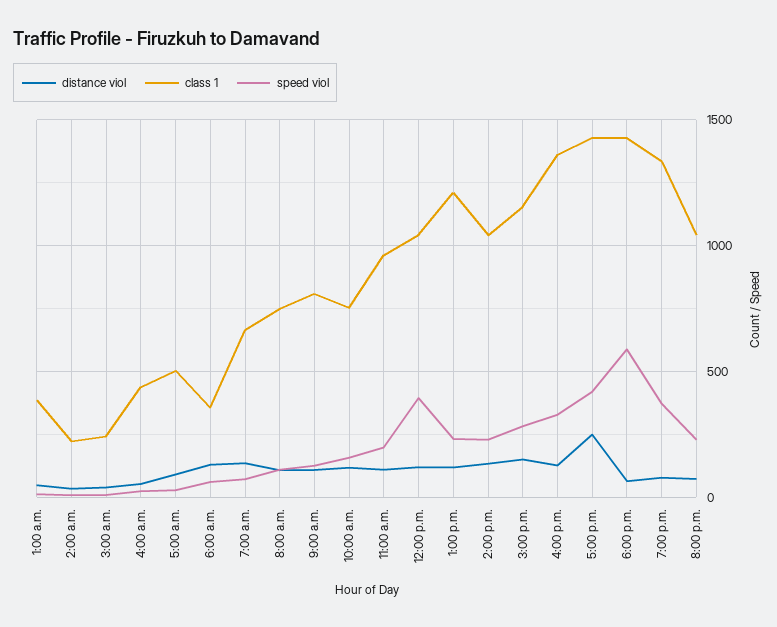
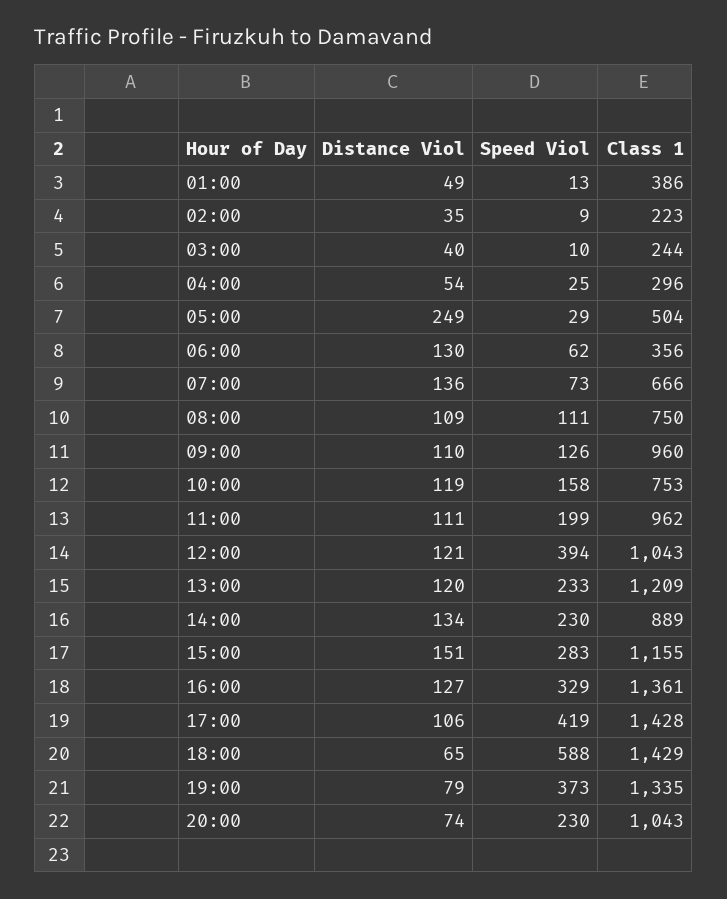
  {
    "distance viol": {
      "1:00 a.m.": 49,
      "2:00 a.m.": 35,
      "3:00 a.m.": 40,
      "4:00 a.m.": 54,
-     "5:00 a.m.": 100,
+     "5:00 a.m.": 249,
      "6:00 a.m.": 130,
      "7:00 a.m.": 136,
      "8:00 a.m.": 109,
      "9:00 a.m.": 110,
      "10:00 a.m.": 119,
      "11:00 a.m.": 111,
      "12:00 p.m.": 121,
      "1:00 p.m.": 120,
      "2:00 p.m.": 134,
      "3:00 p.m.": 151,
      "4:00 p.m.": 127,
-     "5:00 p.m.": 250,
+     "5:00 p.m.": 106,
      "6:00 p.m.": 65,
      "7:00 p.m.": 79,
      "8:00 p.m.": 74
    },
    "class 1": {
      "1:00 a.m.": 386,
      "2:00 a.m.": 223,
      "3:00 a.m.": 244,
-     "4:00 a.m.": 450,
+     "4:00 a.m.": 296,
      "5:00 a.m.": 504,
      "6:00 a.m.": 356,
      "7:00 a.m.": 666,
      "8:00 a.m.": 750,
-     "9:00 a.m.": 800,
+     "9:00 a.m.": 960,
      "10:00 a.m.": 753,
      "11:00 a.m.": 962,
      "12:00 p.m.": 1043,
      "1:00 p.m.": 1209,
-     "2:00 p.m.": 1050,
+     "2:00 p.m.": 889,
      "3:00 p.m.": 1155,
      "4:00 p.m.": 1361,
      "5:00 p.m.": 1428,
      "6:00 p.m.": 1429,
      "7:00 p.m.": 1335,
      "8:00 p.m.": 1043
    },
    "speed viol": {
      "1:00 a.m.": 13,
      "2:00 a.m.": 9,
      "3:00 a.m.": 10,
      "4:00 a.m.": 25,
      "5:00 a.m.": 29,
      "6:00 a.m.": 62,
      "7:00 a.m.": 73,
      "8:00 a.m.": 111,
      "9:00 a.m.": 126,
      "10:00 a.m.": 158,
      "11:00 a.m.": 199,
      "12:00 p.m.": 394,
      "1:00 p.m.": 233,
      "2:00 p.m.": 230,
      "3:00 p.m.": 283,
      "4:00 p.m.": 329,
      "5:00 p.m.": 419,
      "6:00 p.m.": 588,
      "7:00 p.m.": 373,
      "8:00 p.m.": 230
    }
  }

